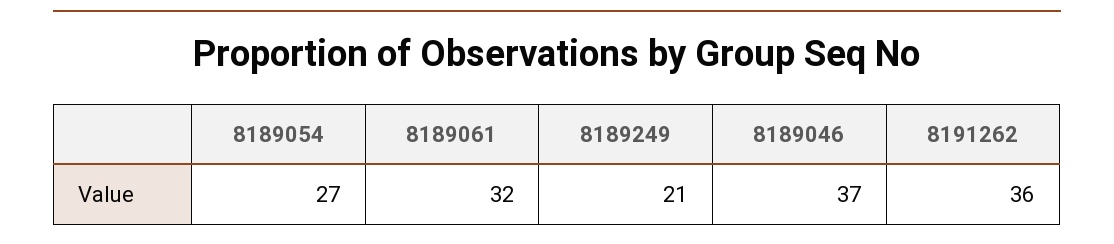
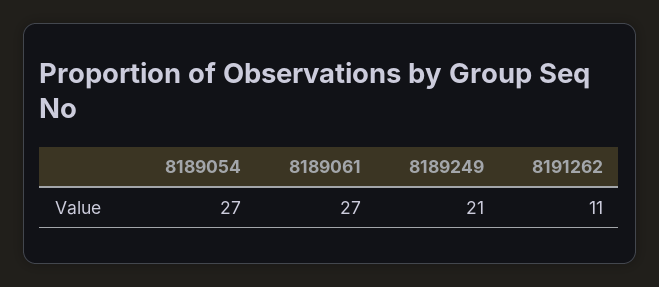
  {
    "8189054": 27,
-   "8189061": 32,
+   "8189061": 27,
    "8189249": 21,
-   "8189046": 37,
-   "8191262": 36
+   "8191262": 11
  }

